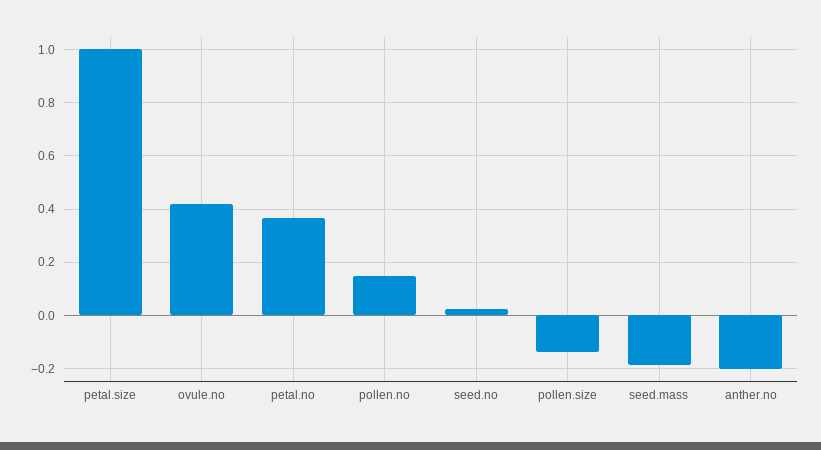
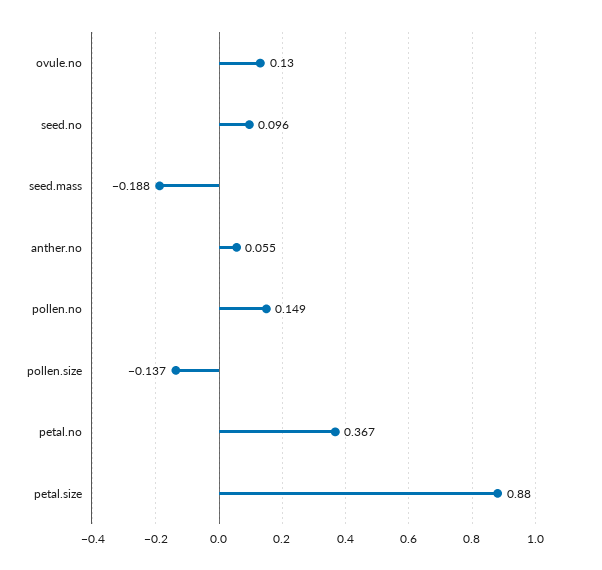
  {
-   "petal.size": 1,
+   "petal.size": 0.88,
-   "ovule.no": 0.425,
+   "ovule.no": 0.13,
    "petal.no": 0.367,
    "pollen.no": 0.149,
-   "seed.no": 0.025,
+   "seed.no": 0.096,
    "pollen.size": -0.137,
    "seed.mass": -0.188,
-   "anther.no": -0.2
+   "anther.no": 0.055
  }

